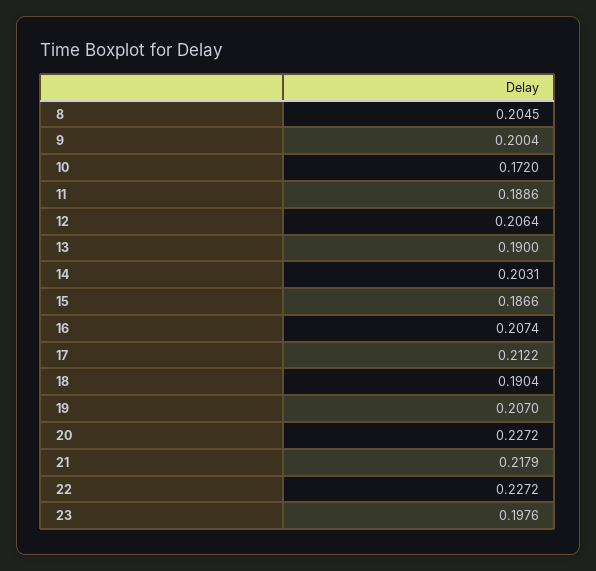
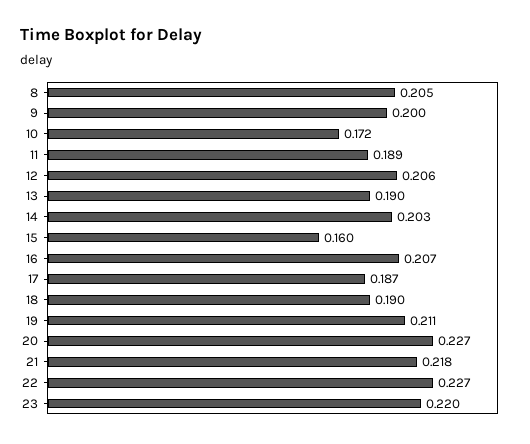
  {
    "8": 0.2045,
    "9": 0.2004,
    "10": 0.172,
    "11": 0.1886,
    "12": 0.2064,
    "13": 0.19,
    "14": 0.2031,
-   "15": 0.1866,
+   "15": 0.16,
    "16": 0.2074,
-   "17": 0.2122,
+   "17": 0.187,
    "18": 0.1904,
-   "19": 0.207,
+   "19": 0.211,
    "20": 0.2272,
    "21": 0.2179,
    "22": 0.2272,
-   "23": 0.1976
+   "23": 0.22
  }

